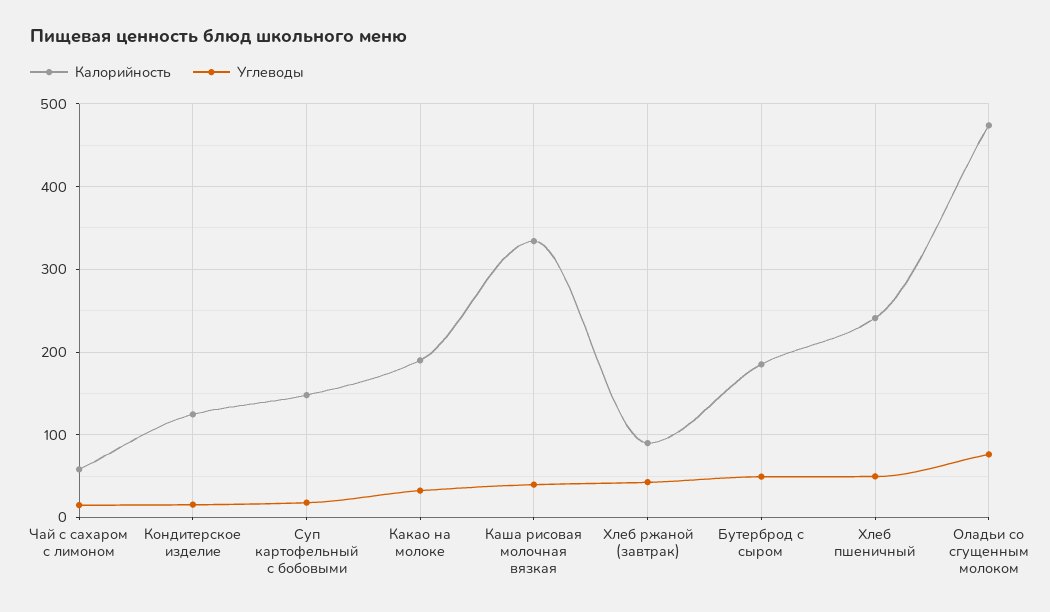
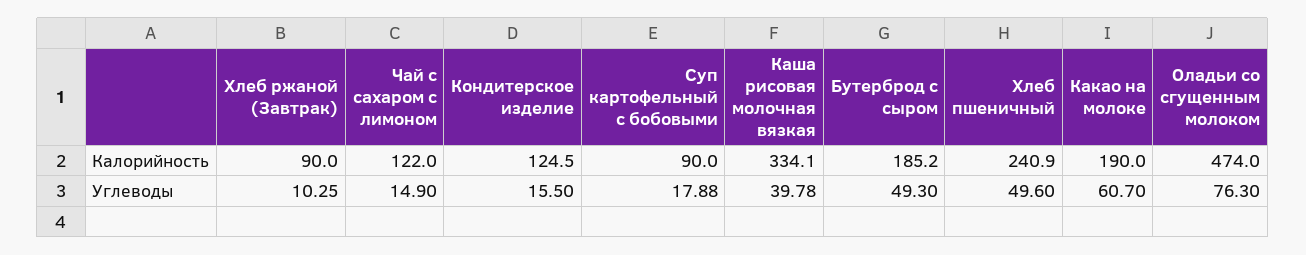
  {
    "Калорийность": {
-     "Чай с сахаром с лимоном": 60,
+     "Чай с сахаром с лимоном": 122,
      "Кондитерское изделие": 124.5,
-     "Суп картофельный с бобовыми": 150,
+     "Суп картофельный с бобовыми": 90,
      "Какао на молоке": 190,
      "Каша рисовая молочная вязкая": 334.1,
      "Хлеб ржаной (завтрак)": 90,
      "Бутерброд с сыром": 185.2,
      "Хлеб пшеничный": 240.9,
      "Оладьи со сгущенным молоком": 474
    },
    "Углеводы": {
      "Чай с сахаром с лимоном": 14.9,
      "Кондитерское изделие": 15.5,
      "Суп картофельный с бобовыми": 17.88,
-     "Какао на молоке": 30,
+     "Какао на молоке": 60.7,
      "Каша рисовая молочная вязкая": 39.78,
-     "Хлеб ржаной (завтрак)": 40,
+     "Хлеб ржаной (завтрак)": 10.25,
      "Бутерброд с сыром": 49.3,
      "Хлеб пшеничный": 49.6,
      "Оладьи со сгущенным молоком": 76.3
    }
  }

